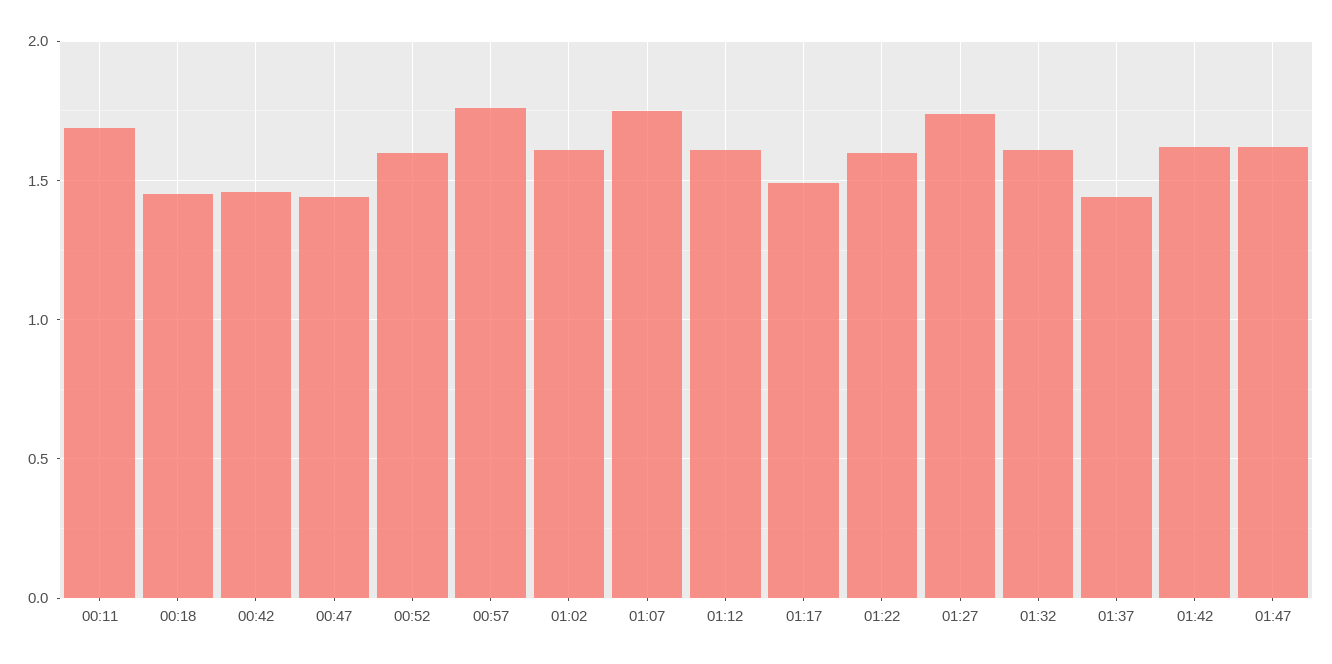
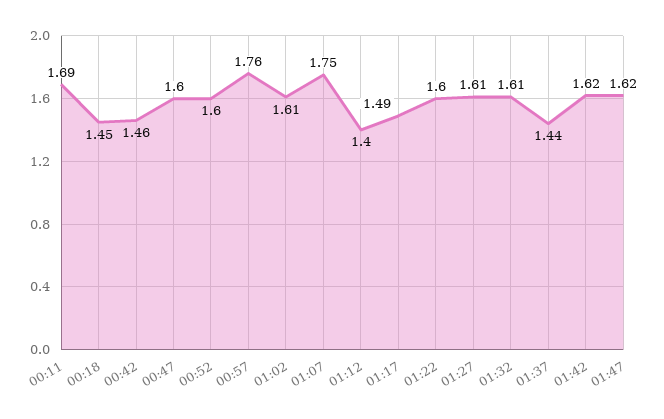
  {
    "00:11": 1.69,
    "00:18": 1.45,
    "00:42": 1.46,
-   "00:47": 1.45,
+   "00:47": 1.6,
    "00:52": 1.6,
    "00:57": 1.76,
    "01:02": 1.61,
    "01:07": 1.75,
-   "01:12": 1.6,
+   "01:12": 1.4,
    "01:17": 1.49,
    "01:22": 1.6,
-   "01:27": 1.75,
+   "01:27": 1.61,
    "01:32": 1.61,
    "01:37": 1.44,
    "01:42": 1.62,
    "01:47": 1.62
  }

